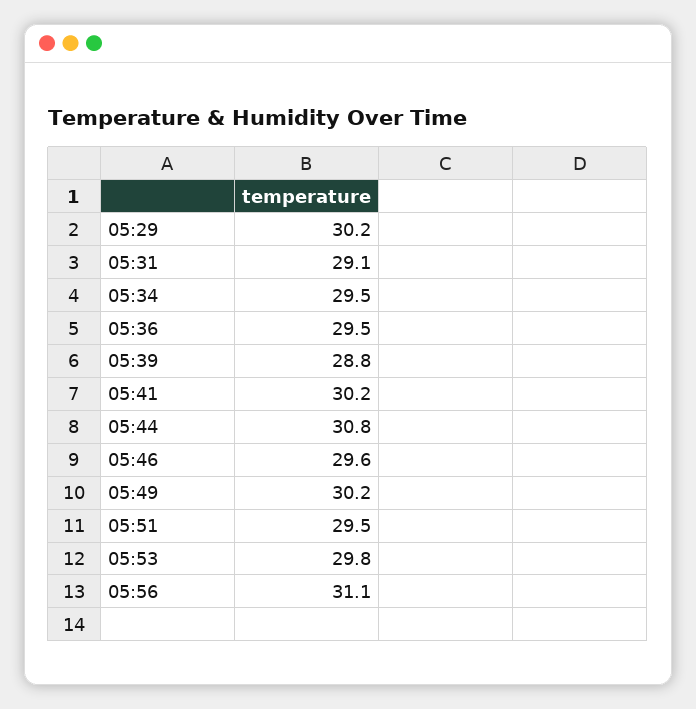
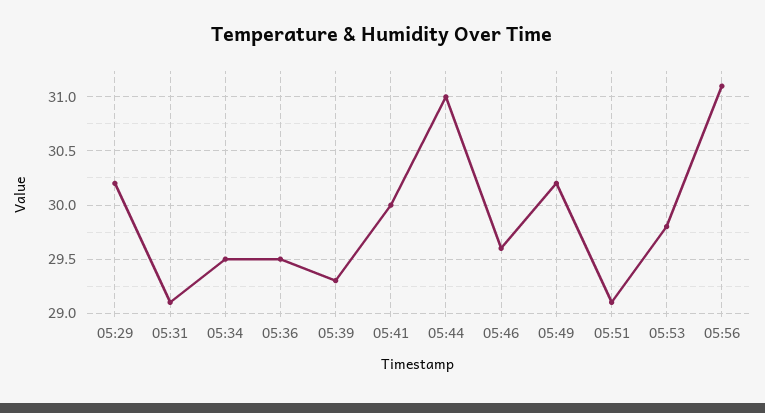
  {
    "05:29": 30.2,
    "05:31": 29.1,
    "05:34": 29.5,
    "05:36": 29.5,
-   "05:39": 28.8,
+   "05:39": 29.3,
-   "05:41": 30.2,
+   "05:41": 30,
-   "05:44": 30.8,
+   "05:44": 31,
    "05:46": 29.6,
    "05:49": 30.2,
-   "05:51": 29.5,
+   "05:51": 29.1,
    "05:53": 29.8,
    "05:56": 31.1
  }

